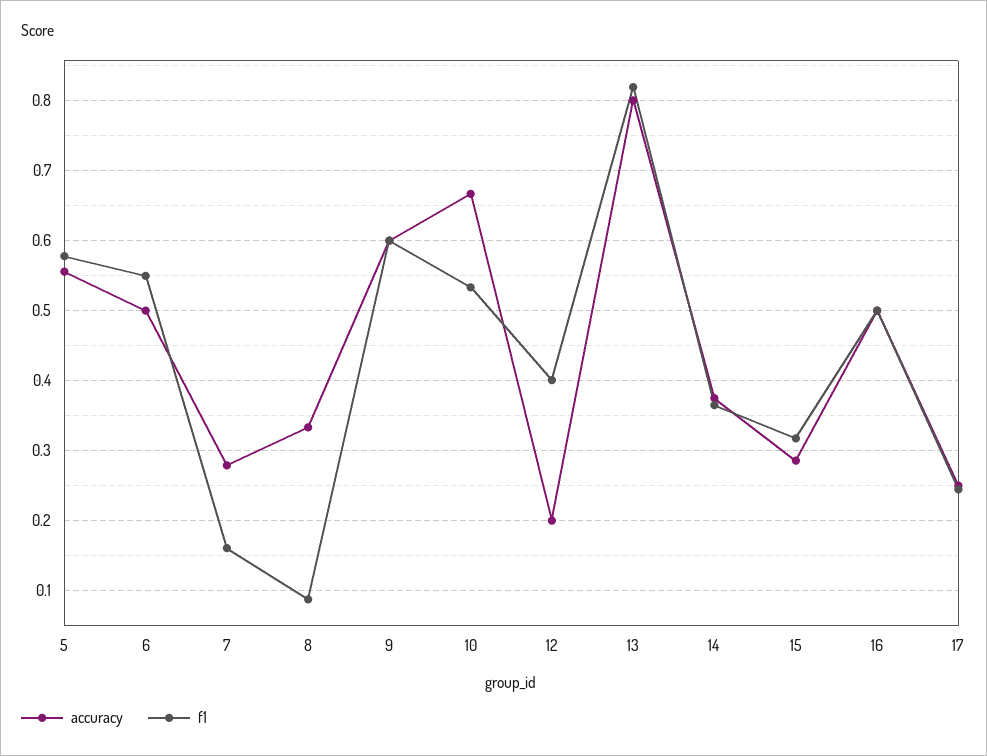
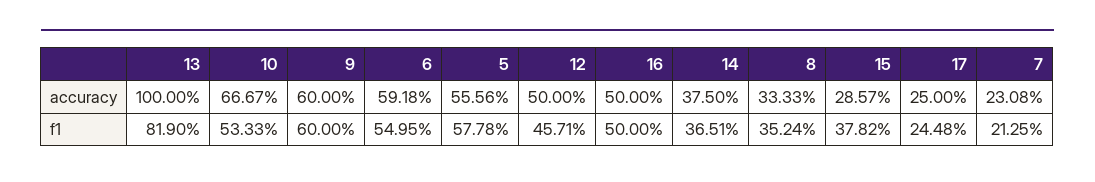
  {
    "accuracy": {
      "5": 0.5556,
-     "6": 0.5,
+     "6": 0.5918,
-     "7": 0.28,
+     "7": 0.2308,
      "8": 0.3333,
      "9": 0.6,
      "10": 0.6667,
-     "12": 0.2,
+     "12": 0.5,
-     "13": 0.8,
+     "13": 1,
      "14": 0.375,
      "15": 0.2857,
      "16": 0.5,
      "17": 0.25
    },
    "f1": {
      "5": 0.5778,
      "6": 0.5495,
-     "7": 0.16,
+     "7": 0.2125,
-     "8": 0.09,
+     "8": 0.3524,
      "9": 0.6,
      "10": 0.5333,
-     "12": 0.4,
+     "12": 0.4571,
      "13": 0.819,
      "14": 0.3651,
-     "15": 0.32,
+     "15": 0.3782,
      "16": 0.5,
      "17": 0.2448
    }
  }

